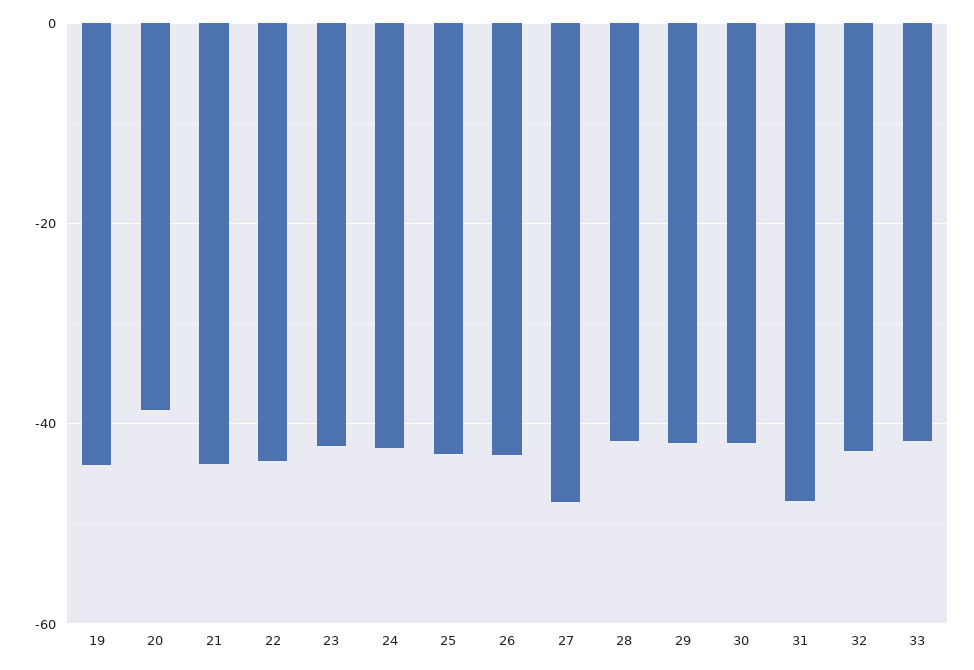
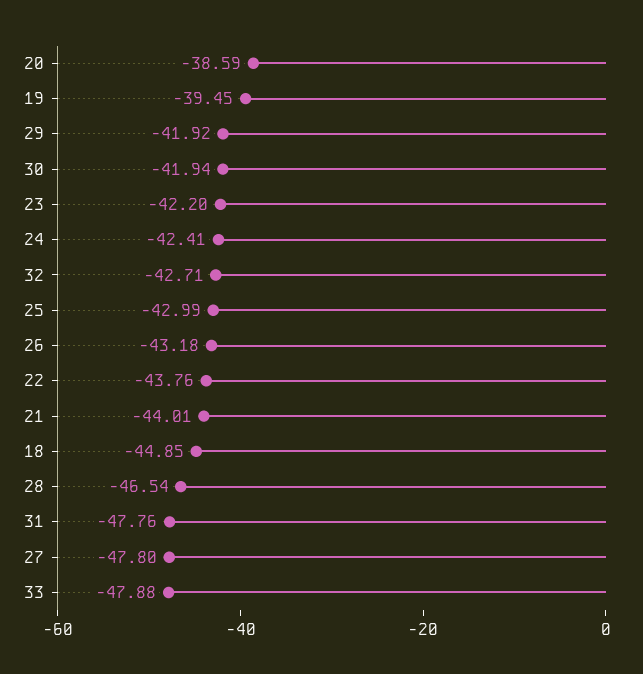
  {
-   "19": -44,
+   "19": -39.45,
    "20": -38.59,
    "21": -44.01,
    "22": -43.76,
    "23": -42.2,
    "24": -42.41,
    "25": -42.99,
    "26": -43.18,
    "27": -47.8,
-   "28": -42,
+   "28": -46.54,
    "29": -41.92,
    "30": -41.94,
    "31": -47.76,
    "32": -42.71,
-   "33": -42
+   "33": -47.88,
+   "18": -44.85
  }

